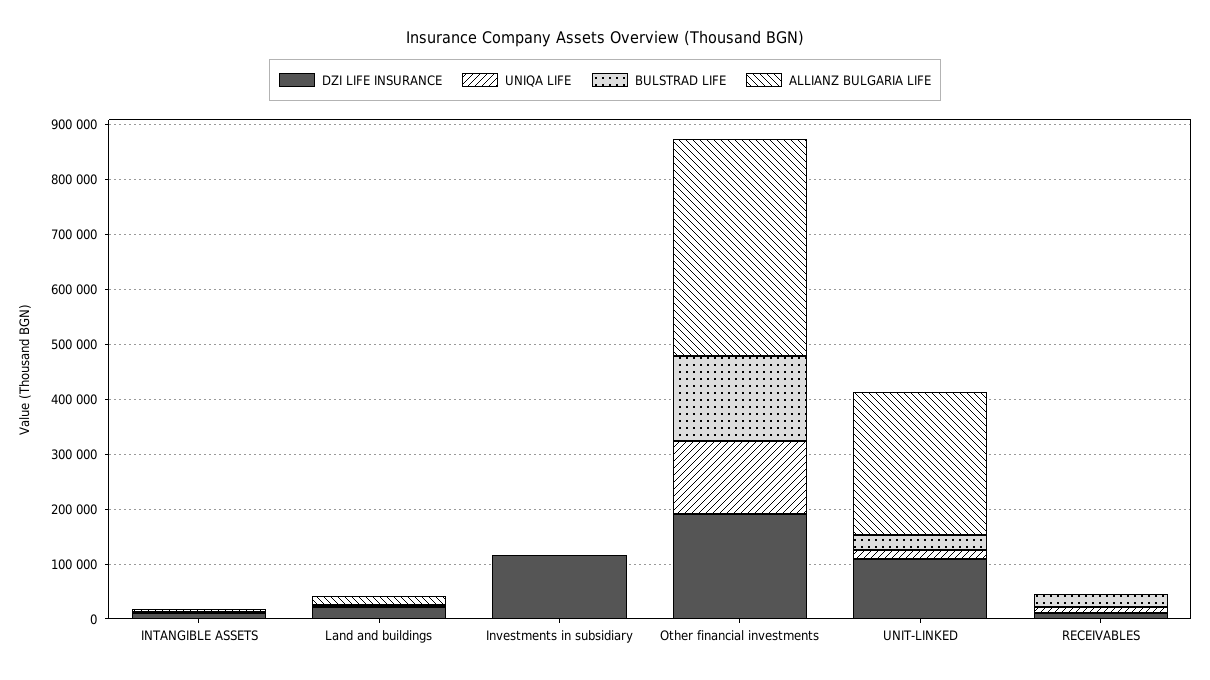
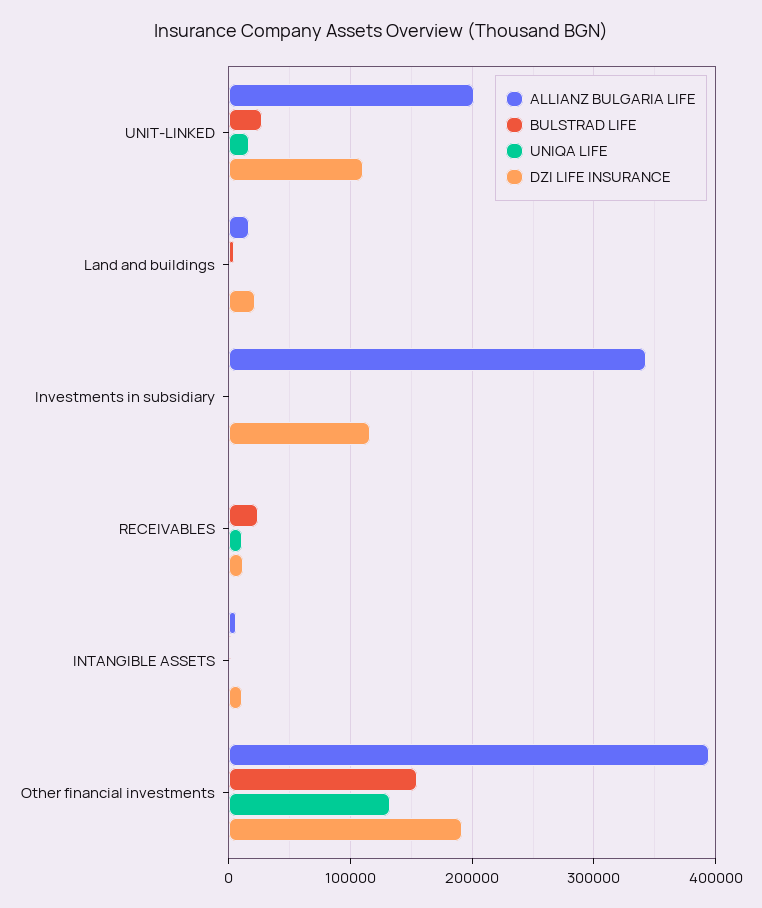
  {
    "DZI LIFE INSURANCE": {
      "INTANGIBLE ASSETS": 10000,
      "Land and buildings": 20000,
      "Investments in subsidiary": 120000,
      "Other financial investments": 190000,
      "UNIT-LINKED": 110000,
      "RECEIVABLES": 10000
    },
    "UNIQA LIFE": {
      "INTANGIBLE ASSETS": 0,
      "Land and buildings": 0,
      "Investments in subsidiary": 0,
      "Other financial investments": 130000,
      "UNIT-LINKED": 20000,
      "RECEIVABLES": 10000
    },
    "BULSTRAD LIFE": {
      "INTANGIBLE ASSETS": 0,
      "Land and buildings": 0,
      "Investments in subsidiary": 0,
      "Other financial investments": 150000,
      "UNIT-LINKED": 30000,
      "RECEIVABLES": 20000
    },
    "ALLIANZ BULGARIA LIFE": {
      "INTANGIBLE ASSETS": 10000,
      "Land and buildings": 20000,
-     "Investments in subsidiary": 0,
+     "Investments in subsidiary": 340000,
      "Other financial investments": 390000,
-     "UNIT-LINKED": 260000,
+     "UNIT-LINKED": 200000,
      "RECEIVABLES": 0
    }
  }

